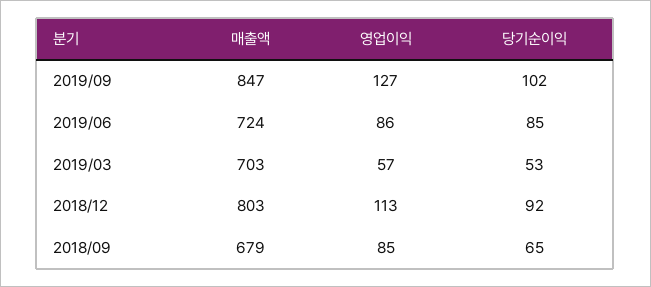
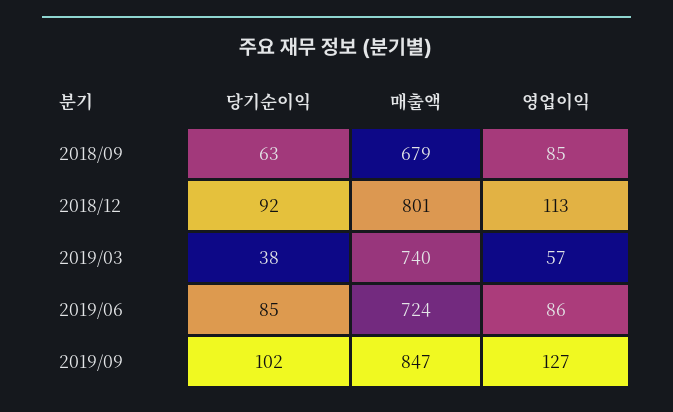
  {
    "매출액": {
      "2019/09": 847,
      "2019/06": 724,
-     "2019/03": 703,
+     "2019/03": 740,
-     "2018/12": 803,
+     "2018/12": 801,
      "2018/09": 679
    },
    "영업이익": {
      "2019/09": 127,
      "2019/06": 86,
      "2019/03": 57,
      "2018/12": 113,
      "2018/09": 85
    },
    "당기순이익": {
      "2019/09": 102,
      "2019/06": 85,
-     "2019/03": 53,
+     "2019/03": 38,
      "2018/12": 92,
-     "2018/09": 65
+     "2018/09": 63
    }
  }

